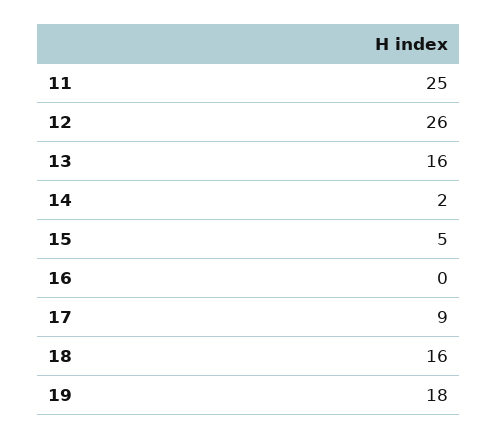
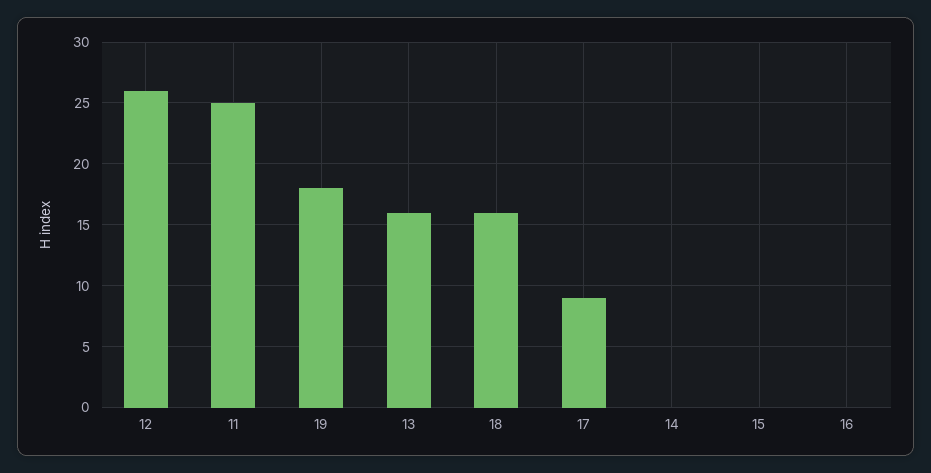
  {
    "11": 25,
    "12": 26,
    "13": 16,
-   "14": 2,
+   "14": 0,
-   "15": 5,
+   "15": 0,
    "16": 0,
    "17": 9,
    "18": 16,
    "19": 18
  }

